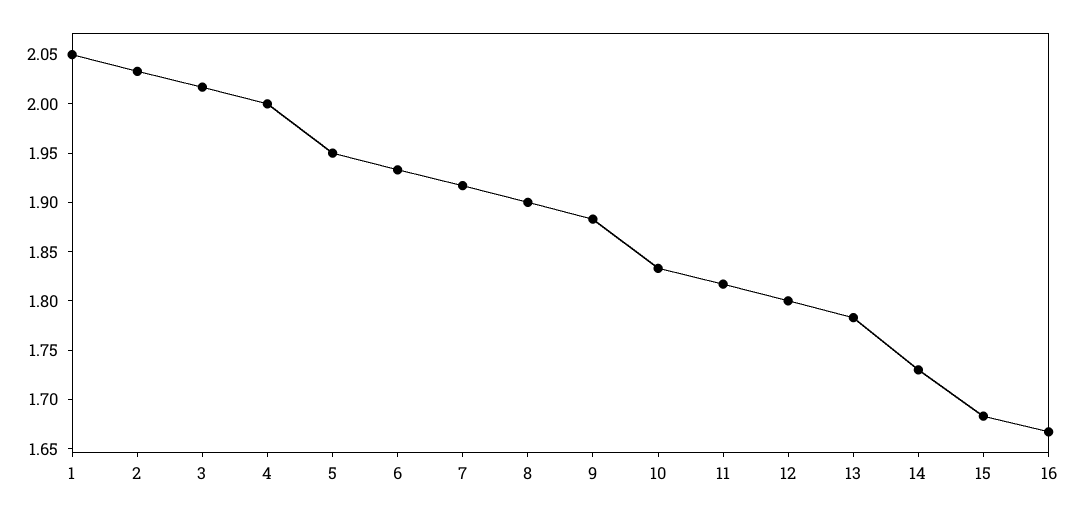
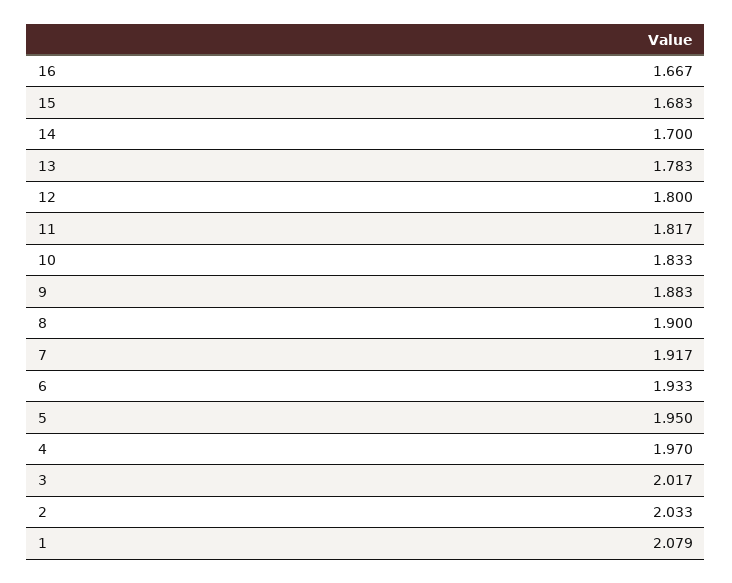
  {
-   "1": 2.05,
+   "1": 2.079,
    "2": 2.033,
    "3": 2.017,
-   "4": 2,
+   "4": 1.97,
    "5": 1.95,
    "6": 1.933,
    "7": 1.917,
    "8": 1.9,
    "9": 1.883,
    "10": 1.833,
    "11": 1.817,
    "12": 1.8,
    "13": 1.783,
-   "14": 1.73,
+   "14": 1.7,
    "15": 1.683,
    "16": 1.667
  }

